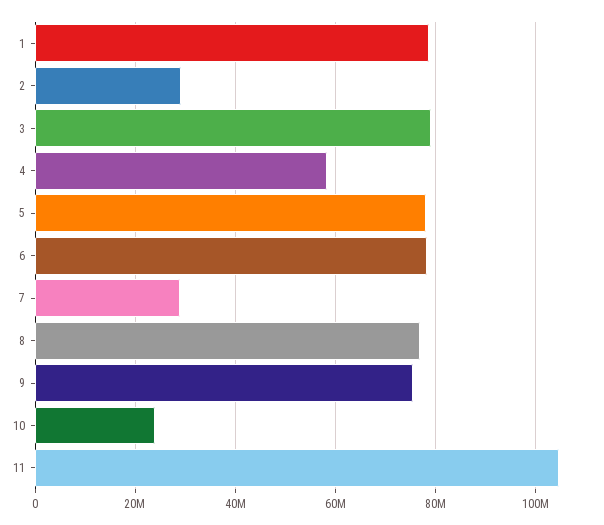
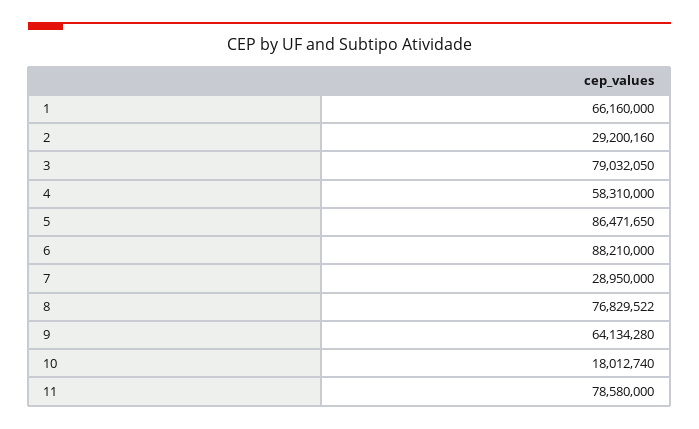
  {
-   "1": 78000000,
+   "1": 66160000,
    "2": 29200160,
    "3": 79032050,
    "4": 58310000,
-   "5": 78000000,
+   "5": 86471650,
-   "6": 78000000,
+   "6": 88210000,
    "7": 28950000,
    "8": 76829522,
-   "9": 76000000,
+   "9": 64134280,
-   "10": 24000000,
+   "10": 18012740,
-   "11": 104000000
+   "11": 78580000
  }

